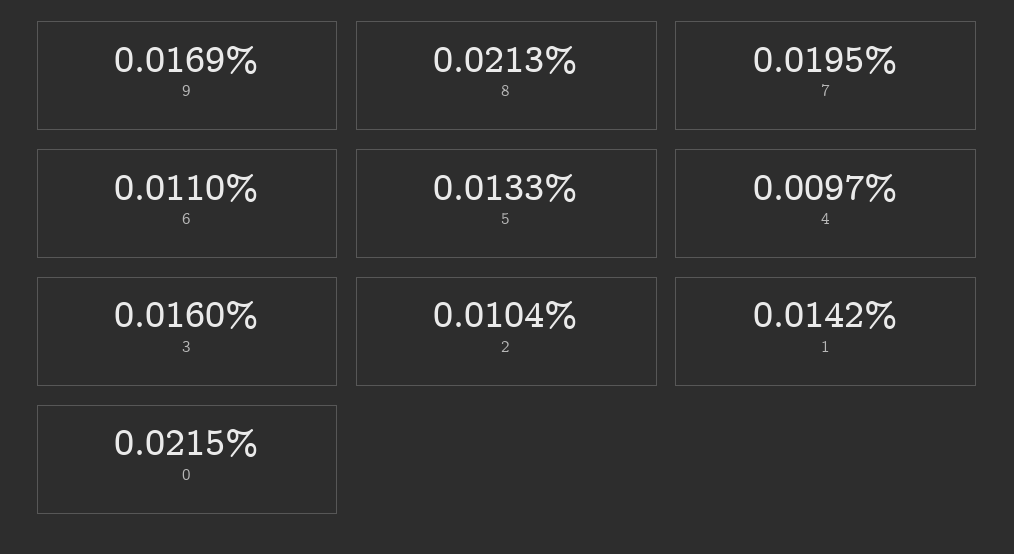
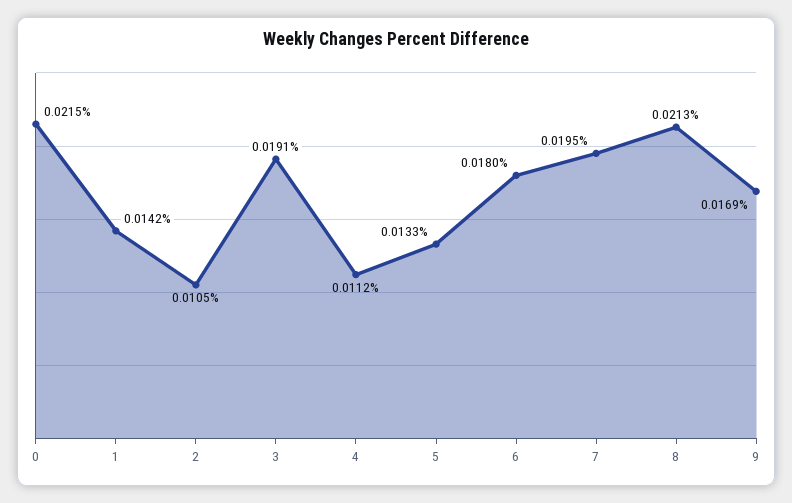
  {
    "9": 0.0169,
    "8": 0.0213,
    "7": 0.0195,
-   "6": 0.011,
+   "6": 0.018,
    "5": 0.0133,
-   "4": 0.0097,
+   "4": 0.0112,
-   "3": 0.016,
+   "3": 0.0191,
-   "2": 0.0104,
+   "2": 0.0105,
    "1": 0.0142,
    "0": 0.0215
  }

